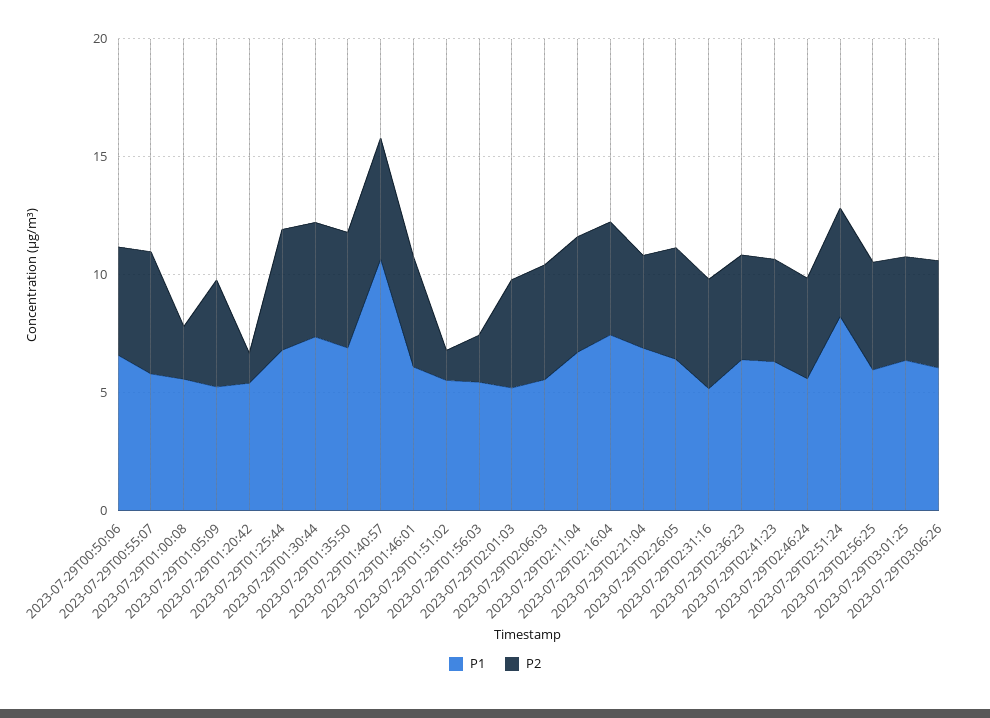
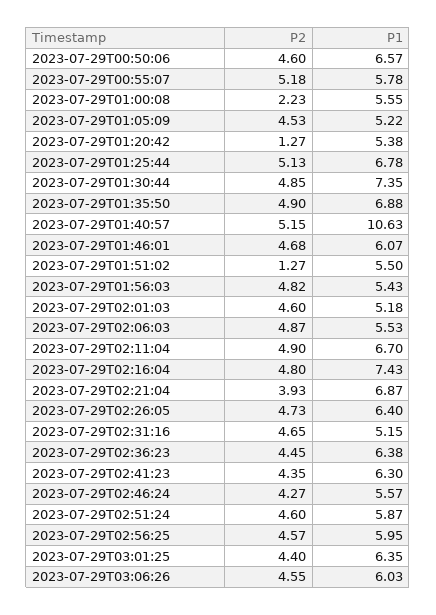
  {
    "P1": {
      "2023-07-29T00:50:06": 6.57,
      "2023-07-29T00:55:07": 5.78,
      "2023-07-29T01:00:08": 5.55,
      "2023-07-29T01:05:09": 5.22,
      "2023-07-29T01:20:42": 5.38,
      "2023-07-29T01:25:44": 6.78,
      "2023-07-29T01:30:44": 7.35,
      "2023-07-29T01:35:50": 6.88,
      "2023-07-29T01:40:57": 10.63,
      "2023-07-29T01:46:01": 6.07,
      "2023-07-29T01:51:02": 5.5,
      "2023-07-29T01:56:03": 5.43,
      "2023-07-29T02:01:03": 5.18,
      "2023-07-29T02:06:03": 5.53,
      "2023-07-29T02:11:04": 6.7,
      "2023-07-29T02:16:04": 7.43,
      "2023-07-29T02:21:04": 6.87,
      "2023-07-29T02:26:05": 6.4,
      "2023-07-29T02:31:16": 5.15,
      "2023-07-29T02:36:23": 6.38,
      "2023-07-29T02:41:23": 6.3,
      "2023-07-29T02:46:24": 5.57,
-     "2023-07-29T02:51:24": 8,
+     "2023-07-29T02:51:24": 5.87,
      "2023-07-29T02:56:25": 5.95,
      "2023-07-29T03:01:25": 6.35,
      "2023-07-29T03:06:26": 6.03
    },
    "P2": {
      "2023-07-29T00:50:06": 4.6,
      "2023-07-29T00:55:07": 5.18,
      "2023-07-29T01:00:08": 2.23,
      "2023-07-29T01:05:09": 4.53,
      "2023-07-29T01:20:42": 1.27,
      "2023-07-29T01:25:44": 5.13,
      "2023-07-29T01:30:44": 4.85,
      "2023-07-29T01:35:50": 4.9,
      "2023-07-29T01:40:57": 5.15,
      "2023-07-29T01:46:01": 4.68,
      "2023-07-29T01:51:02": 1.27,
-     "2023-07-29T01:56:03": 2,
+     "2023-07-29T01:56:03": 4.82,
      "2023-07-29T02:01:03": 4.6,
      "2023-07-29T02:06:03": 4.87,
      "2023-07-29T02:11:04": 4.9,
      "2023-07-29T02:16:04": 4.8,
      "2023-07-29T02:21:04": 3.93,
      "2023-07-29T02:26:05": 4.73,
      "2023-07-29T02:31:16": 4.65,
      "2023-07-29T02:36:23": 4.45,
      "2023-07-29T02:41:23": 4.35,
      "2023-07-29T02:46:24": 4.27,
      "2023-07-29T02:51:24": 4.6,
      "2023-07-29T02:56:25": 4.57,
      "2023-07-29T03:01:25": 4.4,
      "2023-07-29T03:06:26": 4.55
    }
  }

